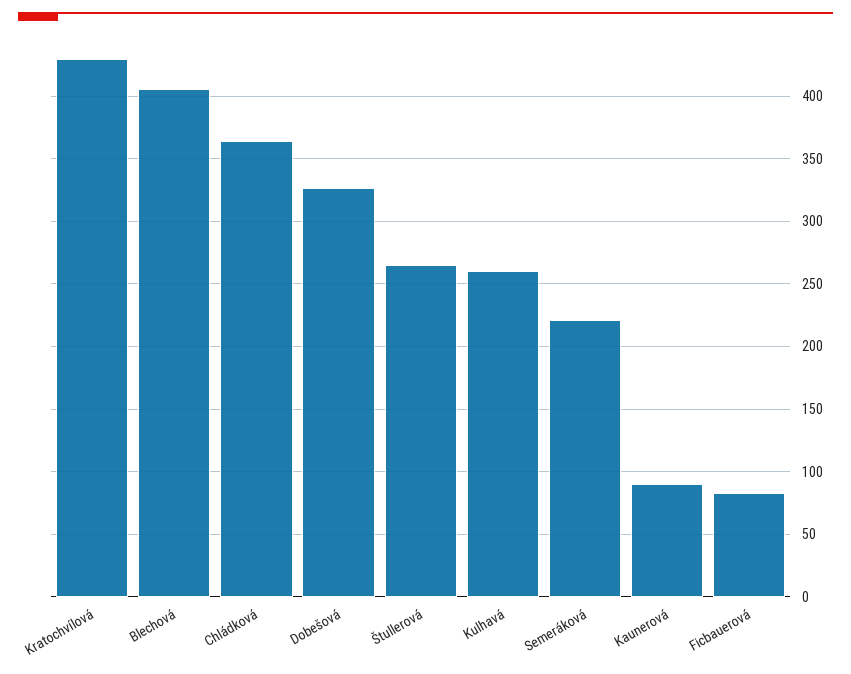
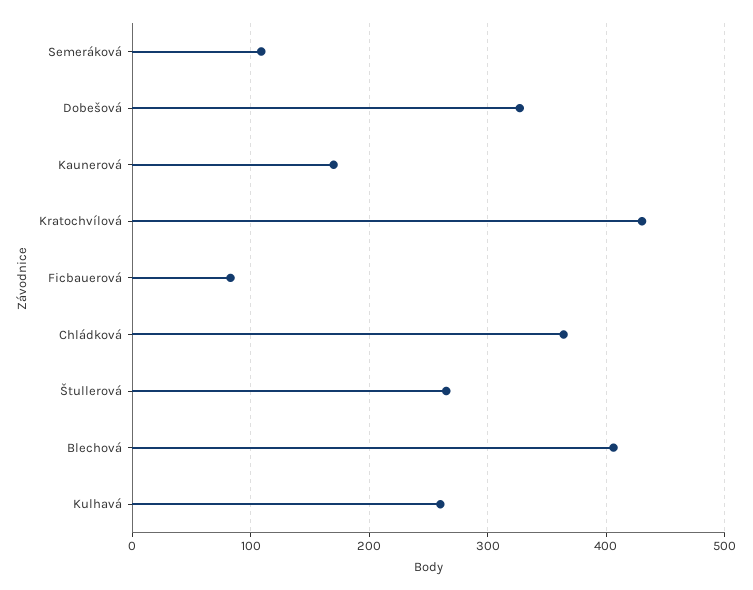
  {
    "Kratochvílová": 430,
    "Blechová": 405,
    "Chládková": 365,
    "Dobešová": 325,
    "Štullerová": 265,
    "Kulhavá": 260,
-   "Semeráková": 220,
+   "Semeráková": 110,
-   "Kaunerová": 90,
+   "Kaunerová": 170,
    "Ficbauerová": 85
  }

